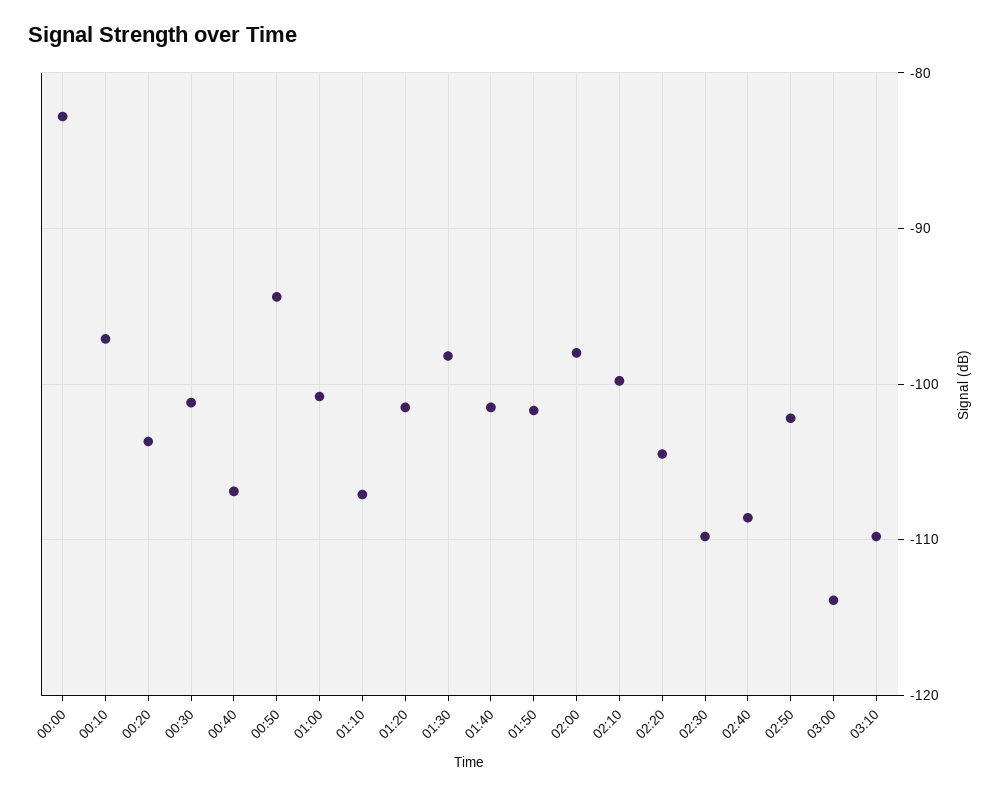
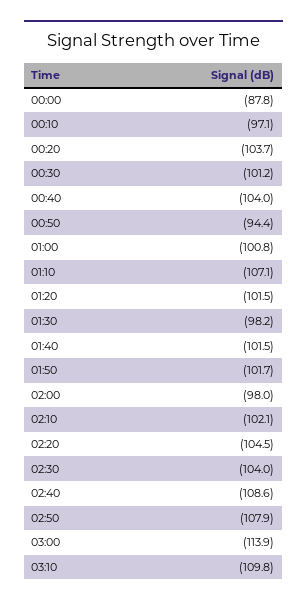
  {
-   "00:00": -83,
+   "00:00": -87.8,
    "00:10": -97.1,
    "00:20": -103.7,
    "00:30": -101.2,
-   "00:40": -107,
+   "00:40": -104,
    "00:50": -94.4,
    "01:00": -100.8,
    "01:10": -107.1,
    "01:20": -101.5,
    "01:30": -98.2,
    "01:40": -101.5,
    "01:50": -101.7,
    "02:00": -98,
-   "02:10": -100,
+   "02:10": -102.1,
    "02:20": -104.5,
-   "02:30": -110,
+   "02:30": -104,
    "02:40": -108.6,
-   "02:50": -102,
+   "02:50": -107.9,
    "03:00": -113.9,
    "03:10": -109.8
  }

